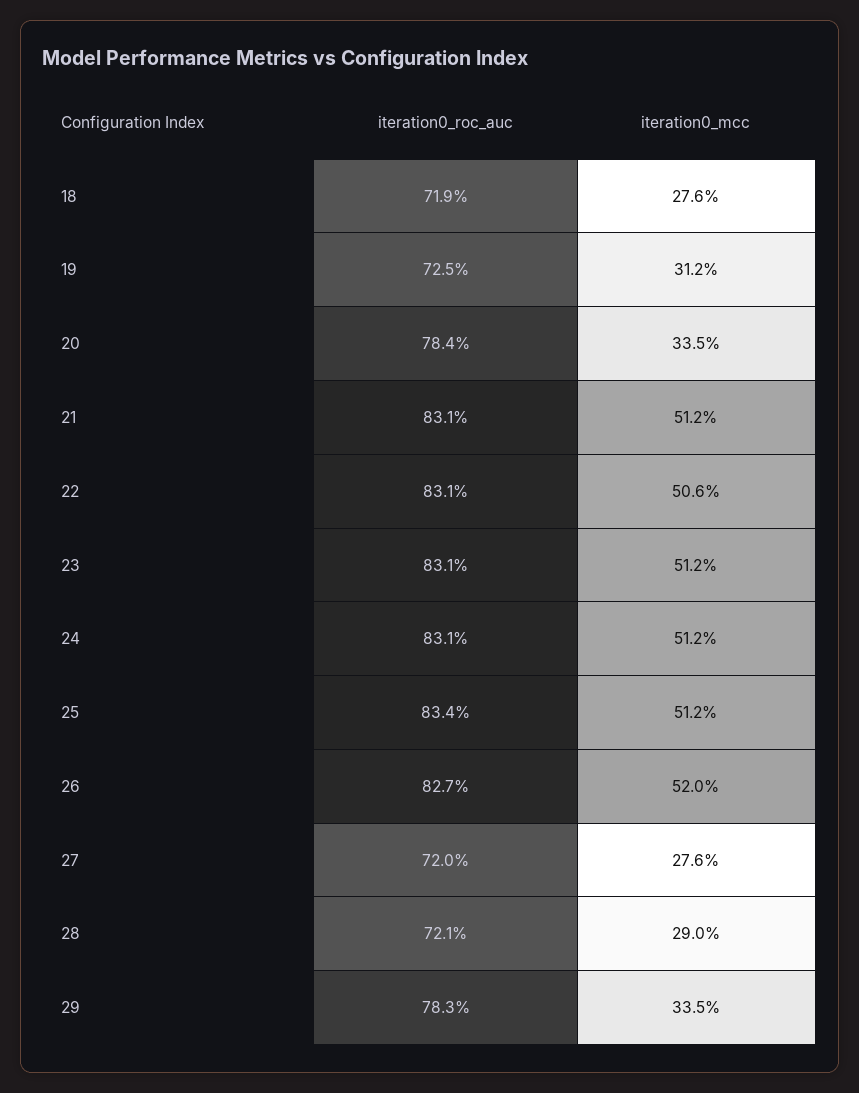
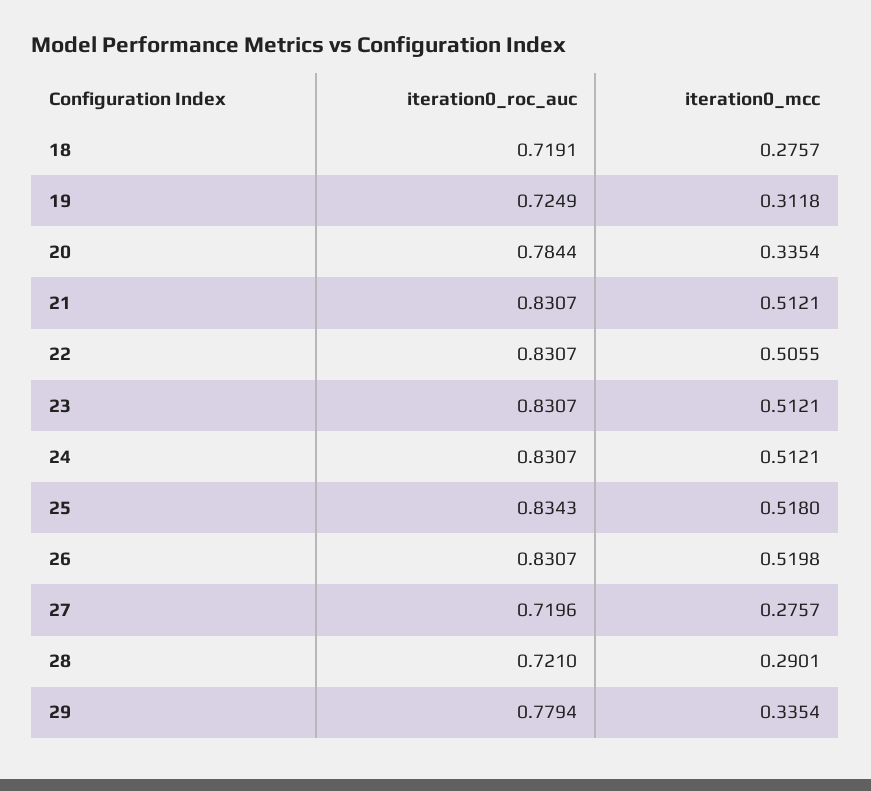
  {
    "iteration0_roc_auc": {
      "18": 0.7191,
      "19": 0.7249,
      "20": 0.7844,
      "21": 0.8307,
      "22": 0.8307,
      "23": 0.8307,
      "24": 0.8307,
      "25": 0.8343,
-     "26": 0.827,
+     "26": 0.8307,
      "27": 0.7196,
      "28": 0.721,
-     "29": 0.783
+     "29": 0.7794
    },
    "iteration0_mcc": {
      "18": 0.2757,
      "19": 0.3118,
      "20": 0.3354,
      "21": 0.5121,
      "22": 0.5055,
      "23": 0.5121,
      "24": 0.5121,
-     "25": 0.512,
+     "25": 0.518,
      "26": 0.5198,
      "27": 0.2757,
      "28": 0.2901,
      "29": 0.3354
    }
  }

